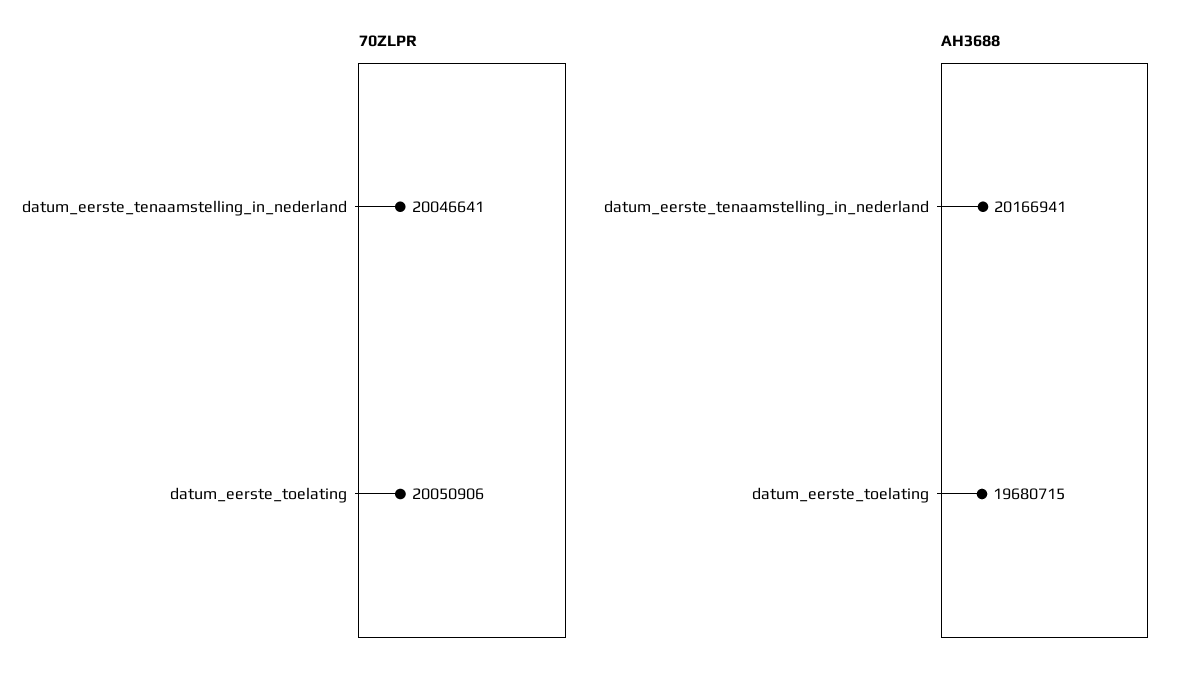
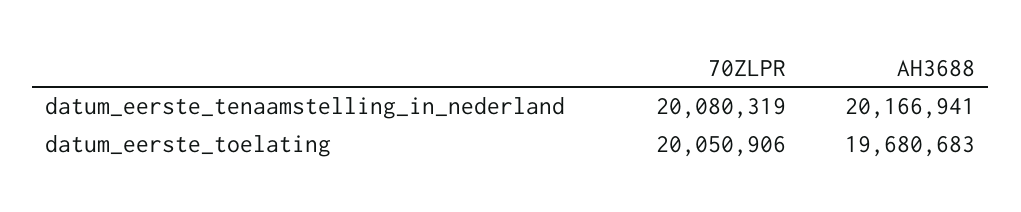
  {
    "70ZLPR": {
-     "datum_eerste_tenaamstelling_in_nederland": 20046641,
+     "datum_eerste_tenaamstelling_in_nederland": 20080319,
      "datum_eerste_toelating": 20050906
    },
    "AH3688": {
      "datum_eerste_tenaamstelling_in_nederland": 20166941,
-     "datum_eerste_toelating": 19680715
+     "datum_eerste_toelating": 19680683
    }
  }

